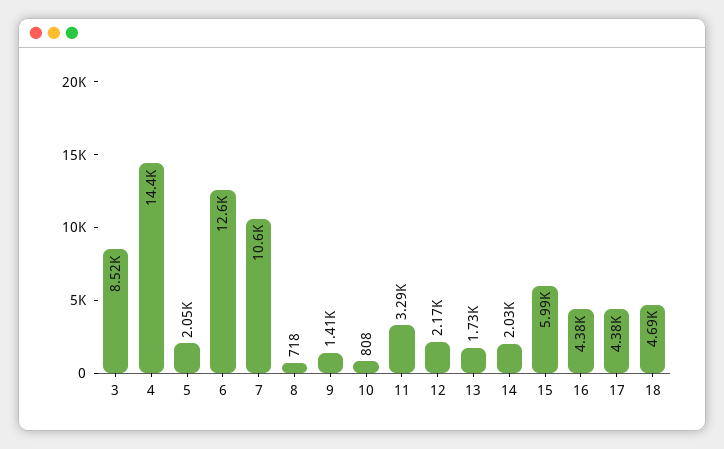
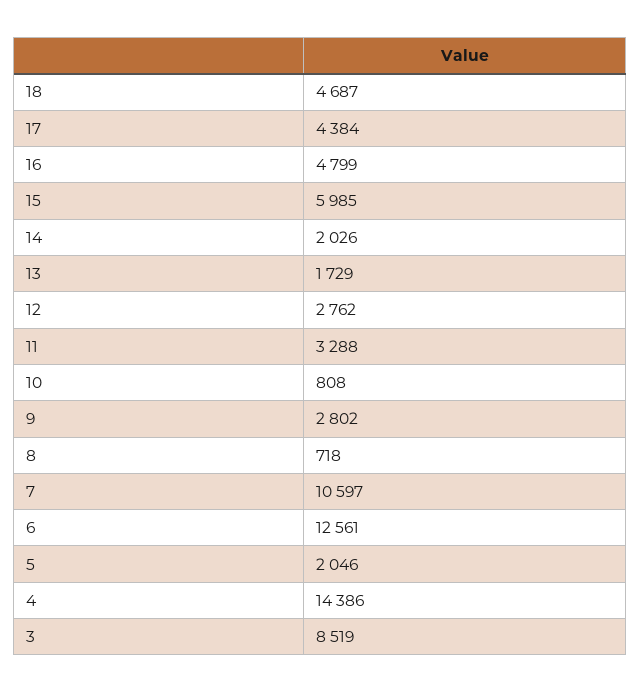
  {
    "3": 8519,
    "4": 14386,
    "5": 2046,
    "6": 12561,
    "7": 10597,
    "8": 718,
-   "9": 1410,
+   "9": 2802,
    "10": 808,
    "11": 3288,
-   "12": 2170,
+   "12": 2762,
    "13": 1729,
    "14": 2026,
    "15": 5985,
-   "16": 4380,
+   "16": 4799,
    "17": 4384,
    "18": 4687
  }

